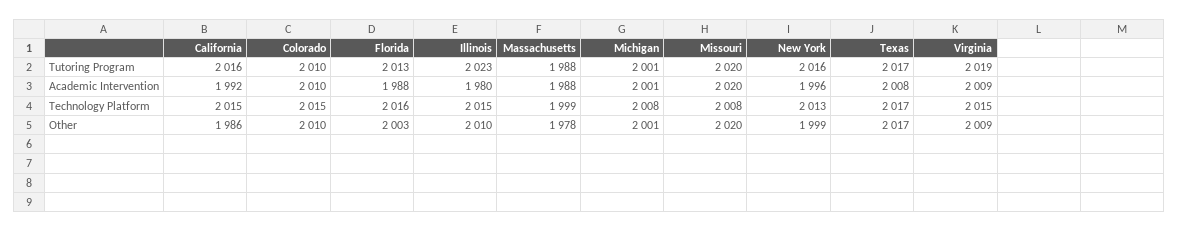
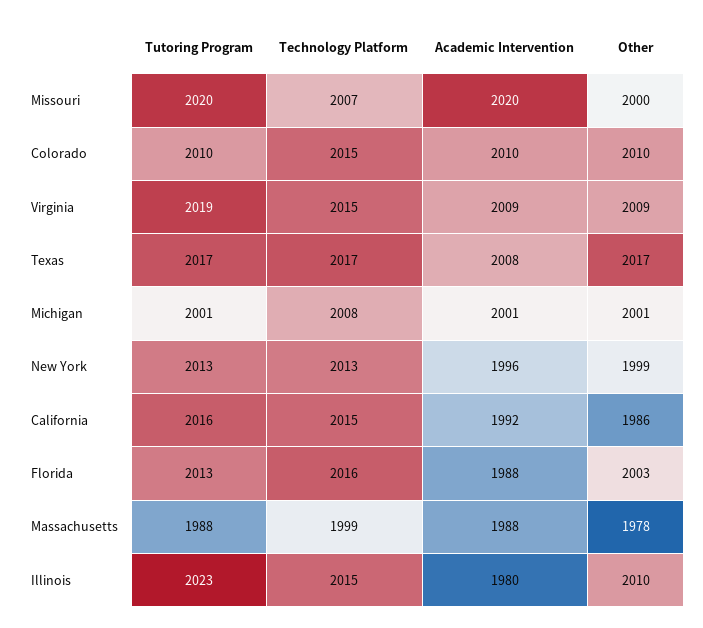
  {
    "California": {
      "Tutoring Program": 2016,
      "Academic Intervention": 1992,
      "Technology Platform": 2015,
      "Other": 1986
    },
    "Colorado": {
      "Tutoring Program": 2010,
      "Academic Intervention": 2010,
      "Technology Platform": 2015,
      "Other": 2010
    },
    "Florida": {
      "Tutoring Program": 2013,
      "Academic Intervention": 1988,
      "Technology Platform": 2016,
      "Other": 2003
    },
    "Illinois": {
      "Tutoring Program": 2023,
      "Academic Intervention": 1980,
      "Technology Platform": 2015,
      "Other": 2010
    },
    "Massachusetts": {
      "Tutoring Program": 1988,
      "Academic Intervention": 1988,
      "Technology Platform": 1999,
      "Other": 1978
    },
    "Michigan": {
      "Tutoring Program": 2001,
      "Academic Intervention": 2001,
      "Technology Platform": 2008,
      "Other": 2001
    },
    "Missouri": {
      "Tutoring Program": 2020,
      "Academic Intervention": 2020,
-     "Technology Platform": 2008,
+     "Technology Platform": 2007,
-     "Other": 2020
+     "Other": 2000
    },
    "New York": {
-     "Tutoring Program": 2016,
+     "Tutoring Program": 2013,
      "Academic Intervention": 1996,
      "Technology Platform": 2013,
      "Other": 1999
    },
    "Texas": {
      "Tutoring Program": 2017,
      "Academic Intervention": 2008,
      "Technology Platform": 2017,
      "Other": 2017
    },
    "Virginia": {
      "Tutoring Program": 2019,
      "Academic Intervention": 2009,
      "Technology Platform": 2015,
      "Other": 2009
    }
  }

